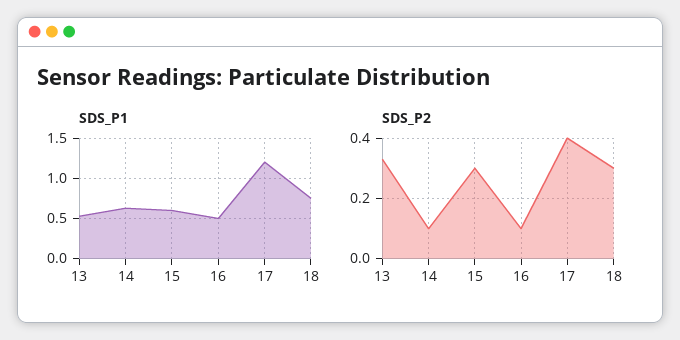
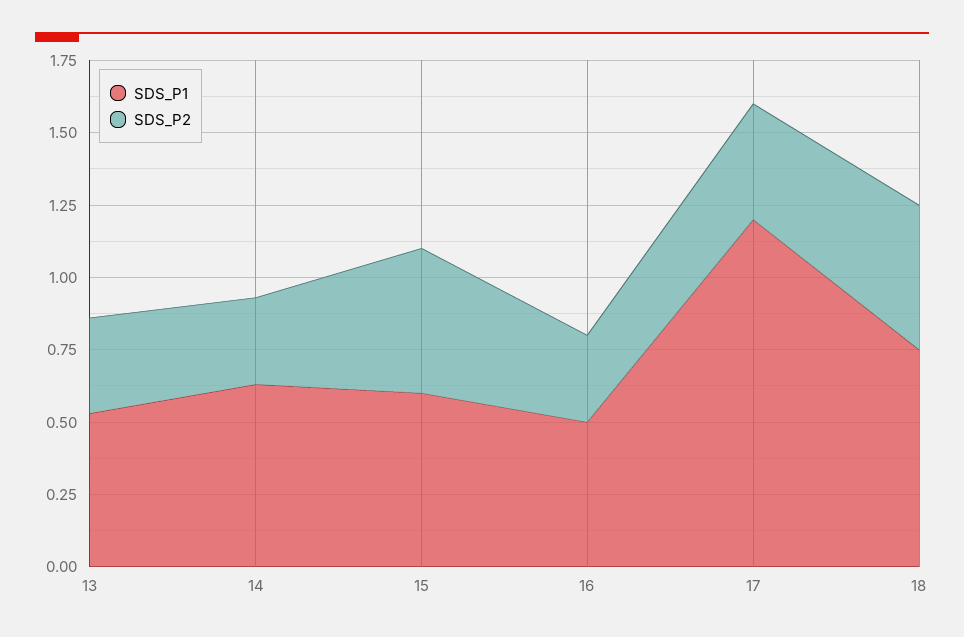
  {
    "SDS_P1": {
      "13": 0.55,
      "14": 0.65,
      "15": 0.6,
      "16": 0.5,
      "17": 1.2,
      "18": 0.75
    },
    "SDS_P2": {
      "13": 0.35,
-     "14": 0.1,
+     "14": 0.3,
-     "15": 0.3,
+     "15": 0.5,
-     "16": 0.1,
+     "16": 0.3,
      "17": 0.4,
-     "18": 0.3
+     "18": 0.5
    }
  }

